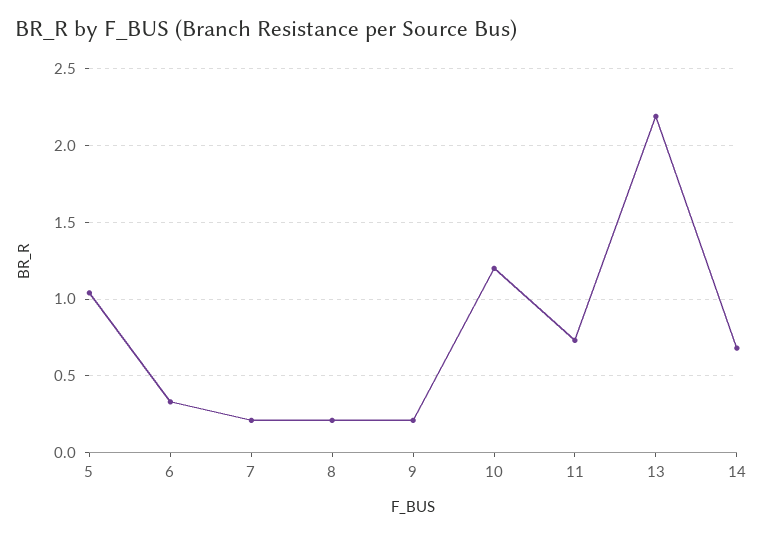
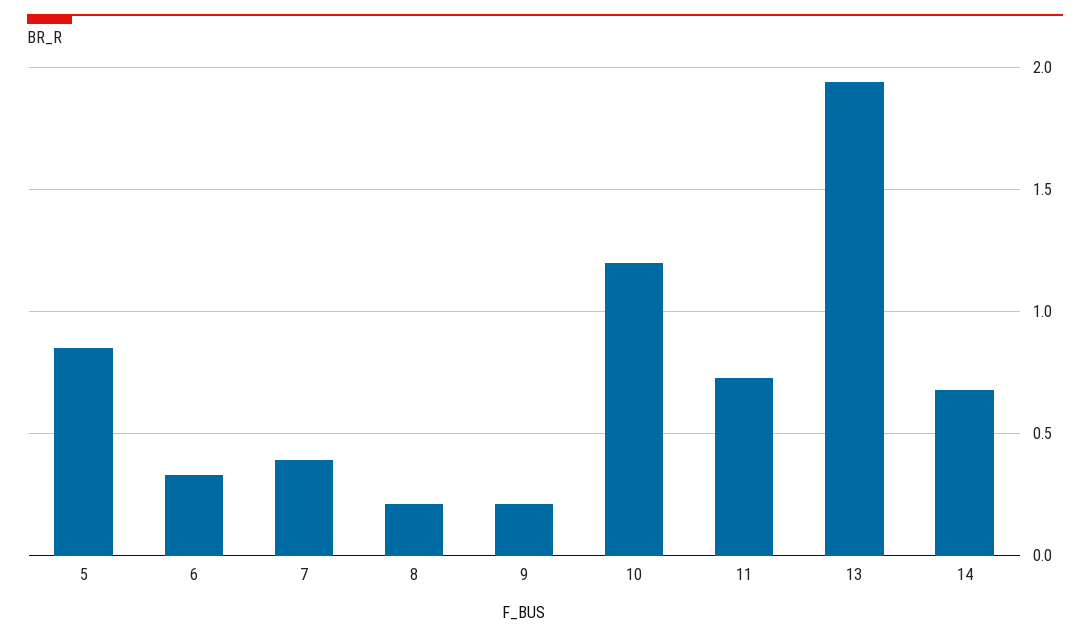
  {
-   "5": 1.05,
+   "5": 0.85,
    "6": 0.35,
-   "7": 0.2,
+   "7": 0.4,
    "8": 0.2,
    "9": 0.2,
    "10": 1.2,
    "11": 0.75,
-   "13": 2.2,
+   "13": 1.95,
    "14": 0.7
  }

